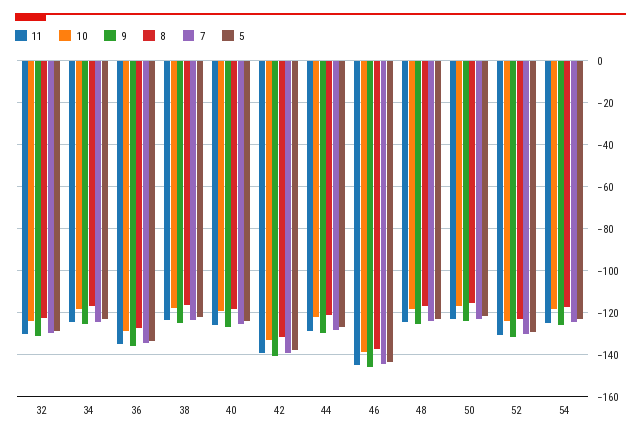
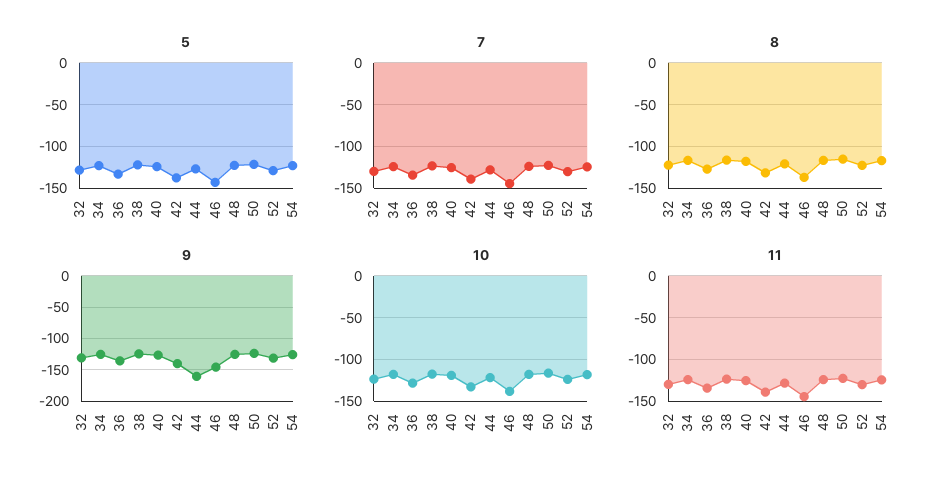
  {
    "11": {
      "32": -130,
      "34": -125,
      "36": -135,
      "38": -125,
      "40": -125,
      "42": -140,
      "44": -130,
      "46": -145,
      "48": -125,
      "50": -125,
      "52": -130,
      "54": -125
    },
    "10": {
      "32": -125,
      "34": -120,
      "36": -130,
      "38": -120,
      "40": -120,
      "42": -135,
      "44": -120,
      "46": -140,
      "48": -120,
      "50": -115,
      "52": -125,
      "54": -120
    },
    "9": {
      "32": -130,
      "34": -125,
      "36": -135,
      "38": -125,
      "40": -125,
      "42": -140,
-     "44": -130,
+     "44": -160,
      "46": -145,
      "48": -125,
      "50": -125,
      "52": -130,
      "54": -125
    },
    "8": {
      "32": -120,
      "34": -115,
      "36": -125,
      "38": -115,
      "40": -120,
      "42": -130,
      "44": -120,
      "46": -135,
      "48": -115,
      "50": -115,
      "52": -125,
      "54": -115
    },
    "7": {
      "32": -130,
      "34": -125,
      "36": -135,
      "38": -125,
      "40": -125,
      "42": -140,
      "44": -130,
      "46": -145,
      "48": -125,
      "50": -125,
      "52": -130,
      "54": -125
    },
    "5": {
      "32": -130,
      "34": -125,
      "36": -135,
      "38": -120,
      "40": -125,
      "42": -140,
      "44": -125,
      "46": -145,
      "48": -125,
      "50": -120,
      "52": -130,
      "54": -125
    }
  }

